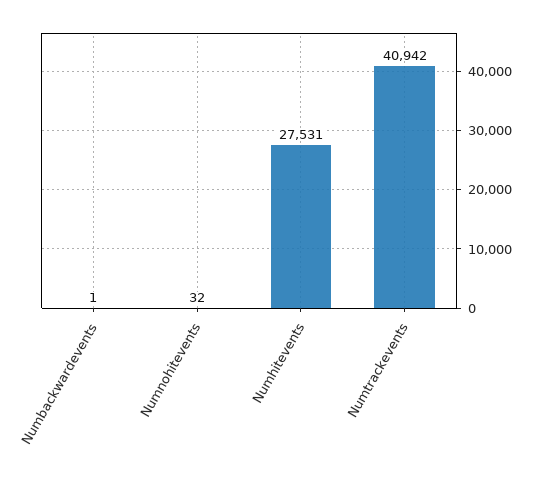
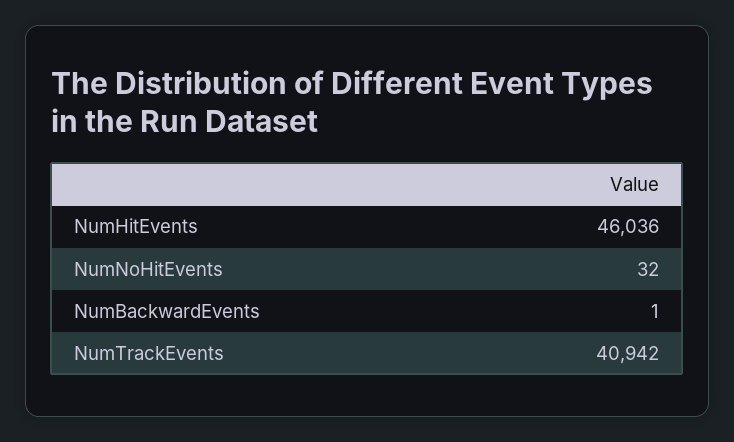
  {
    "Numbackwardevents": 1,
    "Numnohitevents": 32,
-   "Numhitevents": 27531,
+   "Numhitevents": 46036,
    "Numtrackevents": 40942
  }

